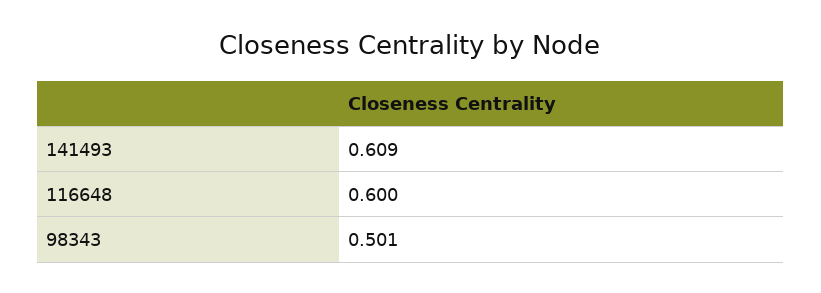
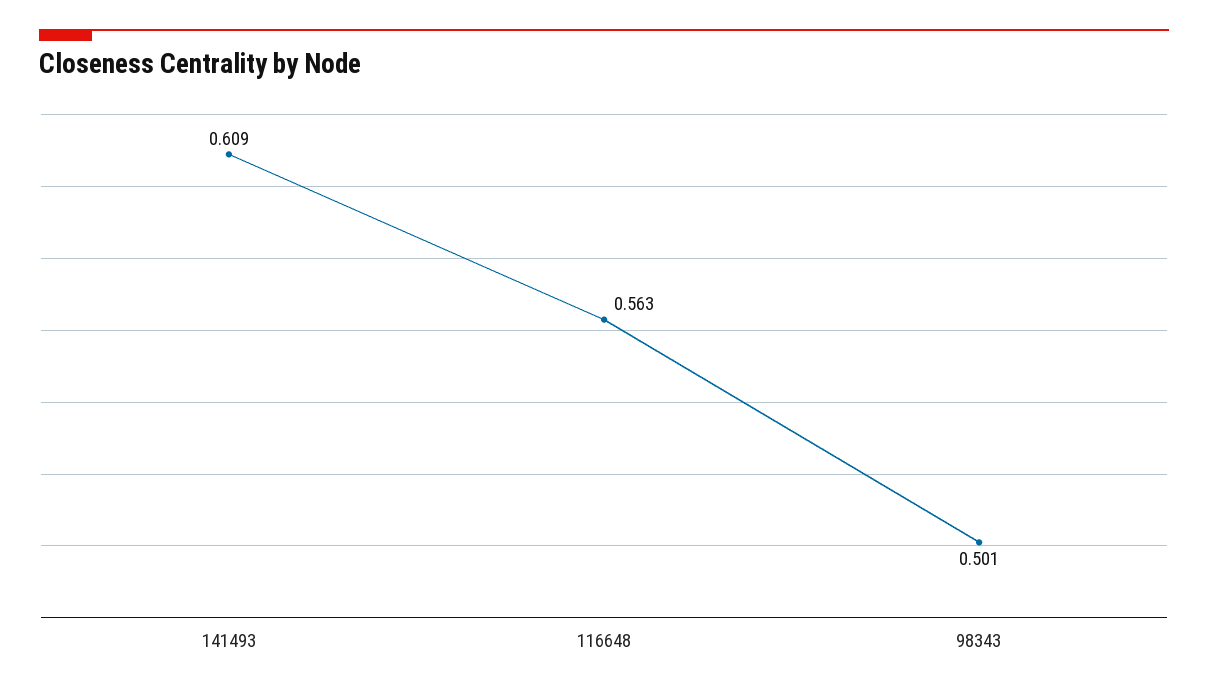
  {
    "141493": 0.609,
-   "116648": 0.6,
+   "116648": 0.563,
    "98343": 0.501
  }

